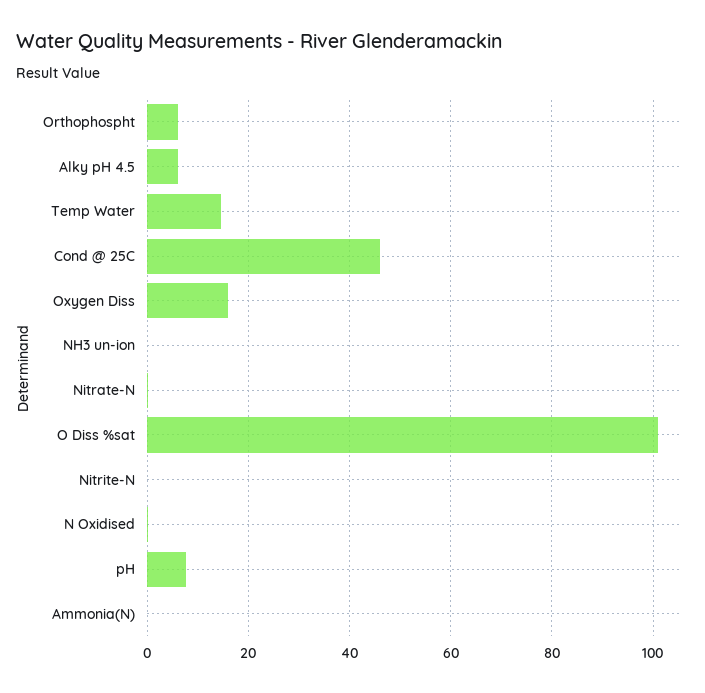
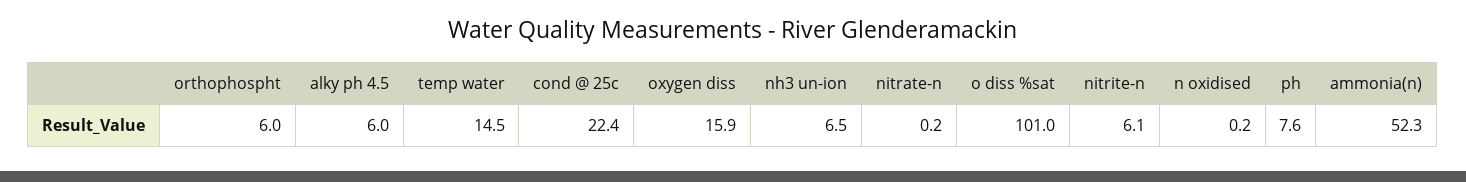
  {
    "Orthophospht": 6,
    "Alky pH 4.5": 6,
    "Temp Water": 14.5,
-   "Cond @ 25C": 46,
+   "Cond @ 25C": 22.4,
    "Oxygen Diss": 15.9,
-   "NH3 un-ion": 0,
+   "NH3 un-ion": 6.5,
    "Nitrate-N": 0.2,
    "O Diss %sat": 101,
-   "Nitrite-N": 0,
+   "Nitrite-N": 6.1,
    "N Oxidised": 0.2,
    "pH": 7.6,
-   "Ammonia(N)": 0
+   "Ammonia(N)": 52.3
  }

